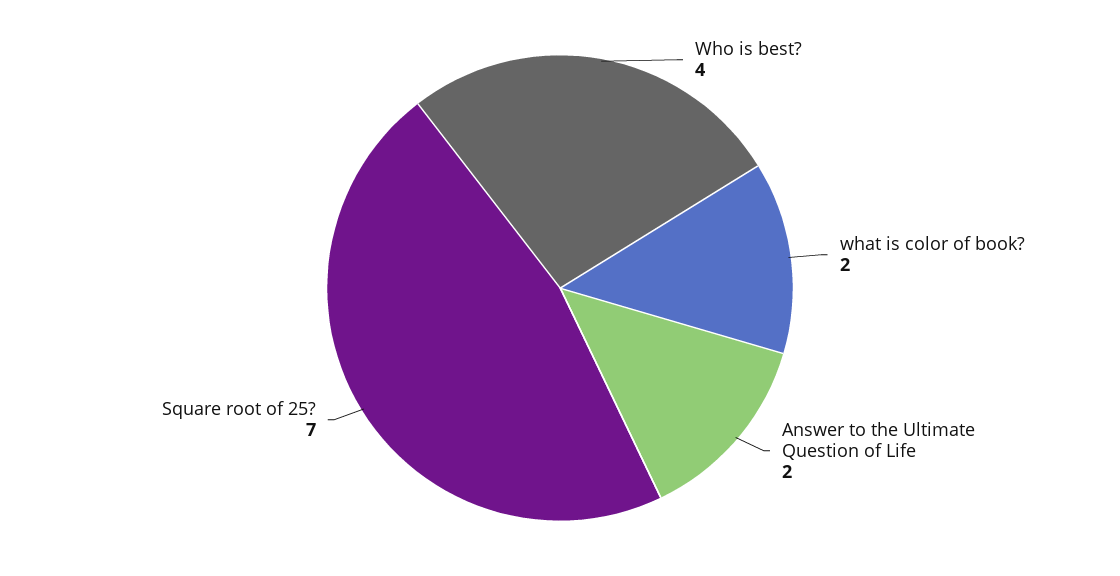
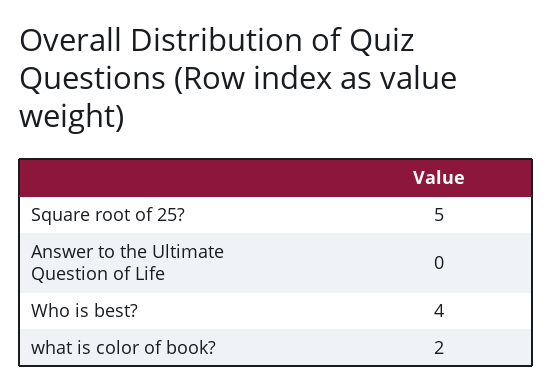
  {
    "Who is best?": 4,
    "what is color of book?": 2,
-   "Answer to the Ultimate Question of Life": 2,
+   "Answer to the Ultimate Question of Life": 0,
-   "Square root of 25?": 7
+   "Square root of 25?": 5
  }

